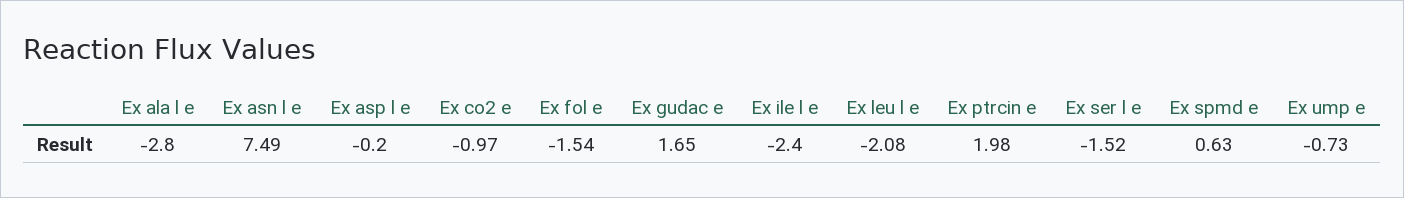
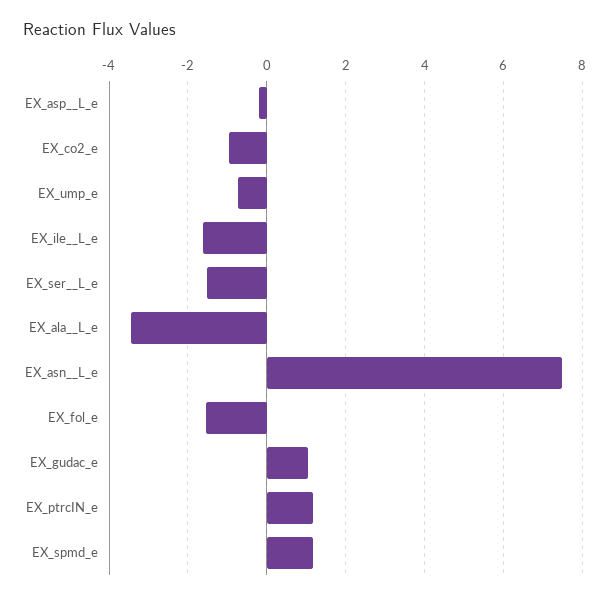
  {
-   "Ex ala  l e": -2.8,
+   "Ex ala  l e": -3.4,
    "Ex asn  l e": 7.49,
    "Ex asp  l e": -0.2,
    "Ex co2 e": -0.97,
    "Ex fol e": -1.54,
-   "Ex gudac e": 1.65,
+   "Ex gudac e": 1,
-   "Ex ile  l e": -2.4,
+   "Ex ile  l e": -1.6,
-   "Ex leu  l e": -2.08,
-   "Ex ptrcin e": 1.98,
+   "Ex ptrcin e": 1.2,
    "Ex ser  l e": -1.52,
-   "Ex spmd e": 0.63,
+   "Ex spmd e": 1.2,
    "Ex ump e": -0.73
  }

